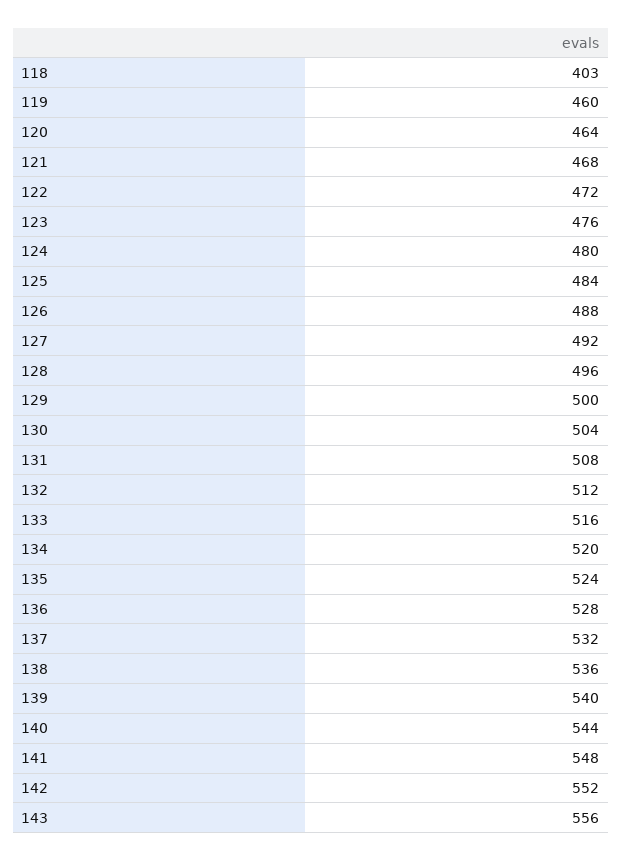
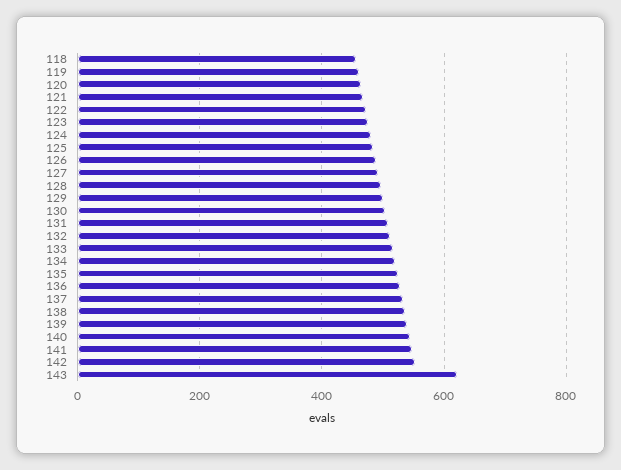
  {
-   "118": 403,
+   "118": 460,
    "119": 460,
    "120": 464,
    "121": 468,
    "122": 472,
    "123": 476,
    "124": 480,
    "125": 484,
    "126": 488,
    "127": 492,
    "128": 496,
    "129": 500,
    "130": 504,
    "131": 508,
    "132": 512,
    "133": 516,
    "134": 520,
    "135": 524,
    "136": 528,
    "137": 532,
    "138": 536,
    "139": 540,
    "140": 544,
    "141": 548,
    "142": 552,
-   "143": 556
+   "143": 620
  }

